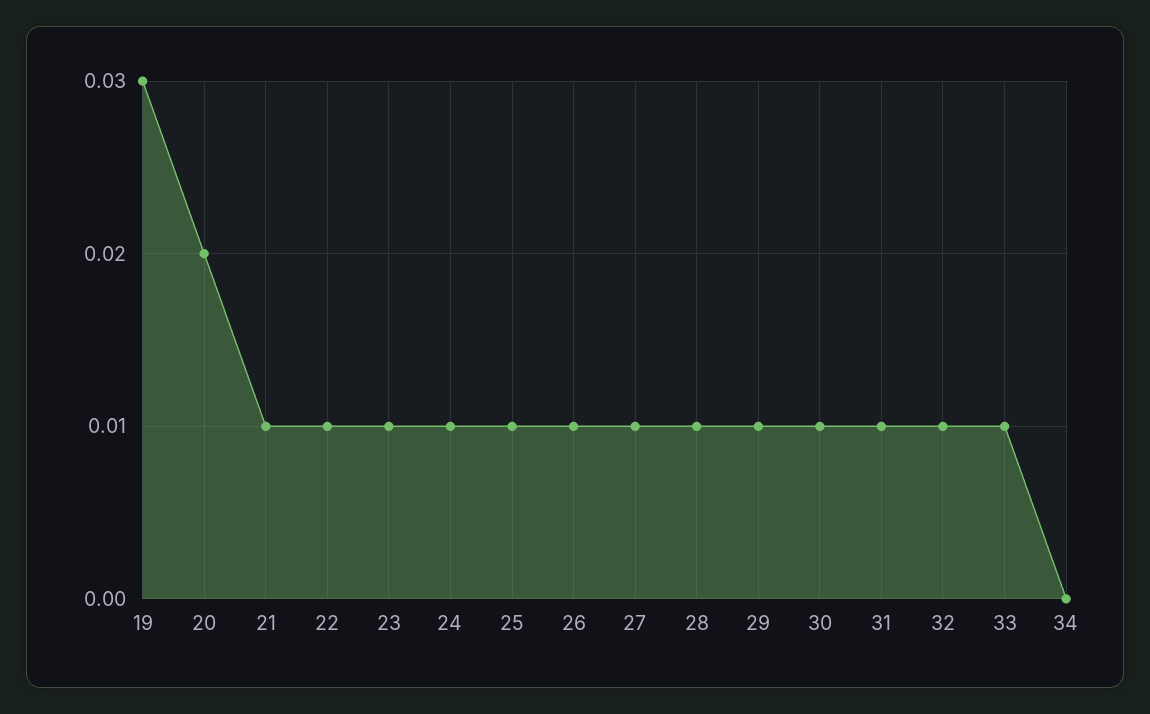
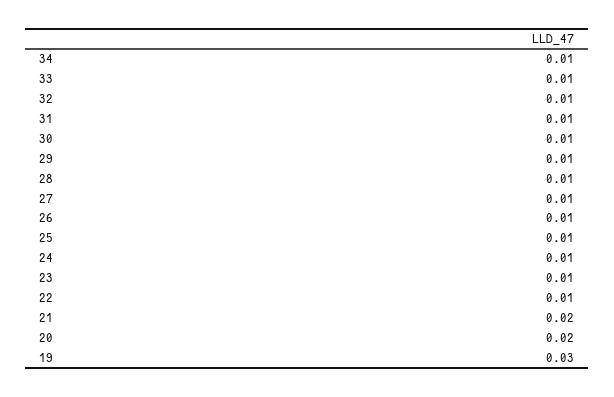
  {
    "19": 0.03,
    "20": 0.02,
-   "21": 0.01,
+   "21": 0.02,
    "22": 0.01,
    "23": 0.01,
    "24": 0.01,
    "25": 0.01,
    "26": 0.01,
    "27": 0.01,
    "28": 0.01,
    "29": 0.01,
    "30": 0.01,
    "31": 0.01,
    "32": 0.01,
    "33": 0.01,
-   "34": 0
+   "34": 0.01
  }

